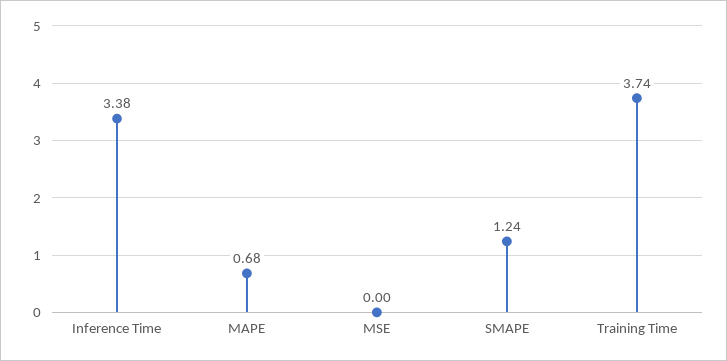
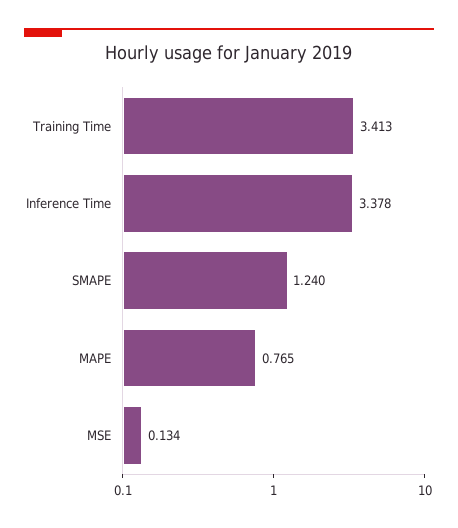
  {
    "Inference Time": 3.378,
-   "MAPE": 0.68,
+   "MAPE": 0.765,
-   "MSE": 0,
+   "MSE": 0.134,
    "SMAPE": 1.24,
-   "Training Time": 3.74
+   "Training Time": 3.413
  }

